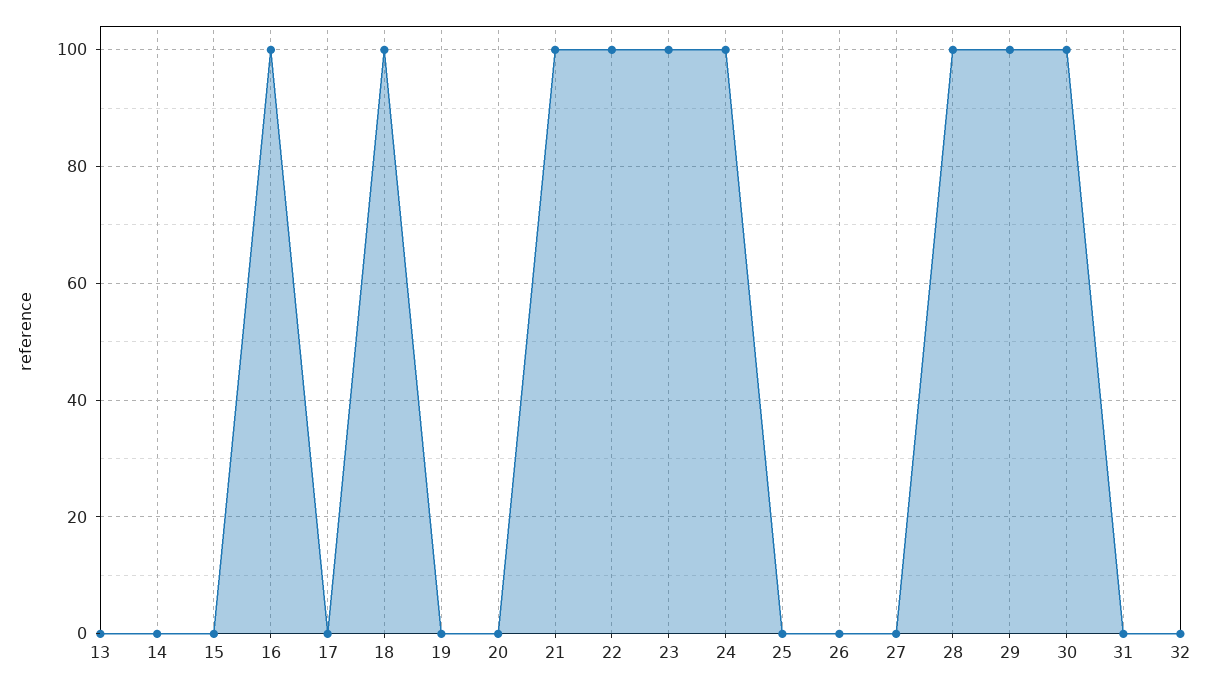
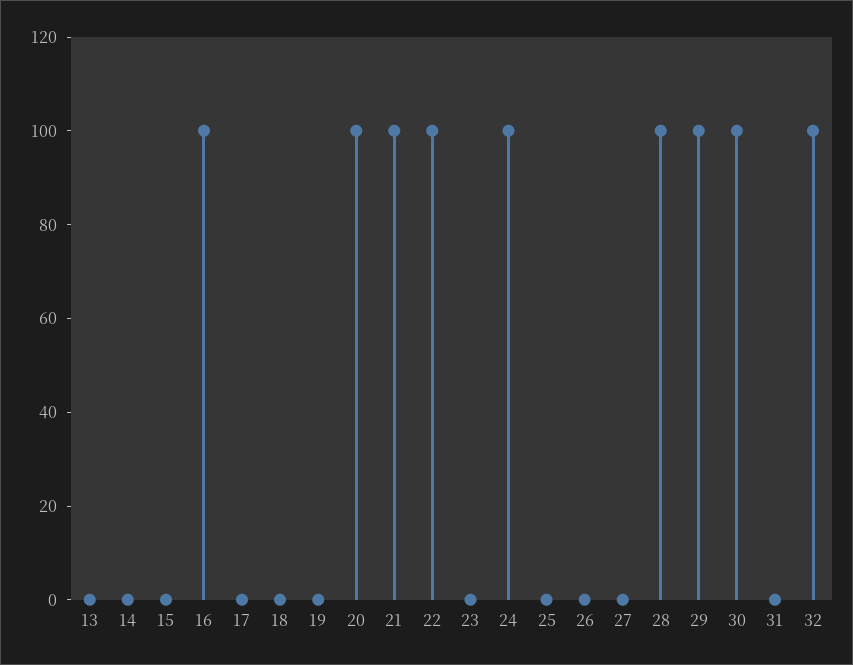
  {
    "13": 0,
    "14": 0,
    "15": 0,
    "16": 100,
    "17": 0,
-   "18": 100,
+   "18": 0,
    "19": 0,
-   "20": 0,
+   "20": 100,
    "21": 100,
    "22": 100,
-   "23": 100,
+   "23": 0,
    "24": 100,
    "25": 0,
    "26": 0,
    "27": 0,
    "28": 100,
    "29": 100,
    "30": 100,
    "31": 0,
-   "32": 0
+   "32": 100
  }

